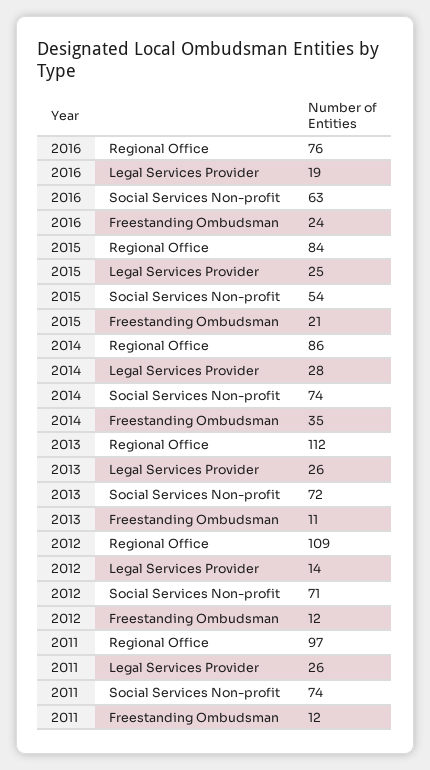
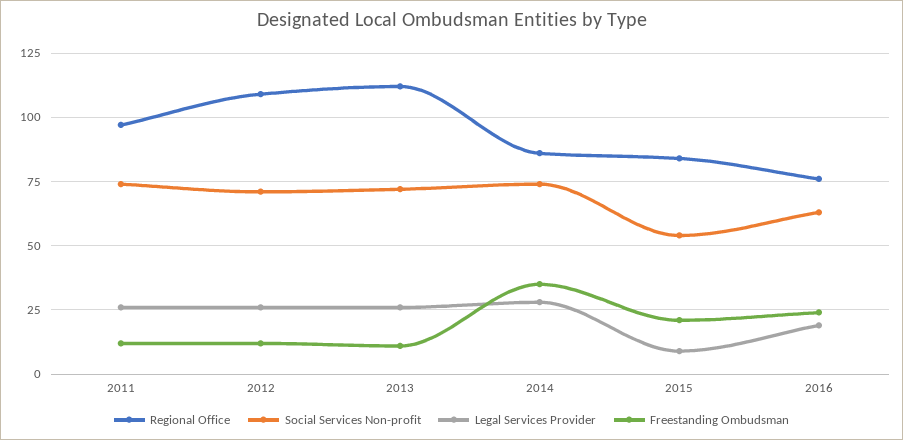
  {
    "Regional Office": {
      "2016": 76,
      "2015": 84,
      "2014": 86,
      "2013": 112,
      "2012": 109,
      "2011": 97
    },
    "Legal Services Provider": {
      "2016": 19,
-     "2015": 25,
+     "2015": 10,
      "2014": 28,
      "2013": 26,
-     "2012": 14,
+     "2012": 25,
      "2011": 26
    },
    "Social Services Non-profit": {
      "2016": 63,
      "2015": 54,
      "2014": 74,
      "2013": 72,
      "2012": 71,
      "2011": 74
    },
    "Freestanding Ombudsman": {
      "2016": 24,
      "2015": 21,
      "2014": 35,
      "2013": 11,
      "2012": 12,
      "2011": 12
    }
  }

